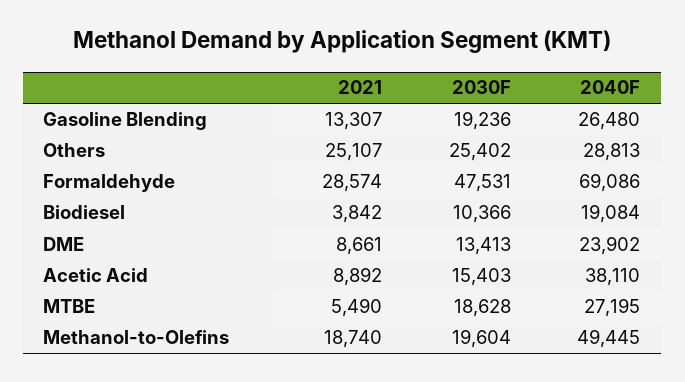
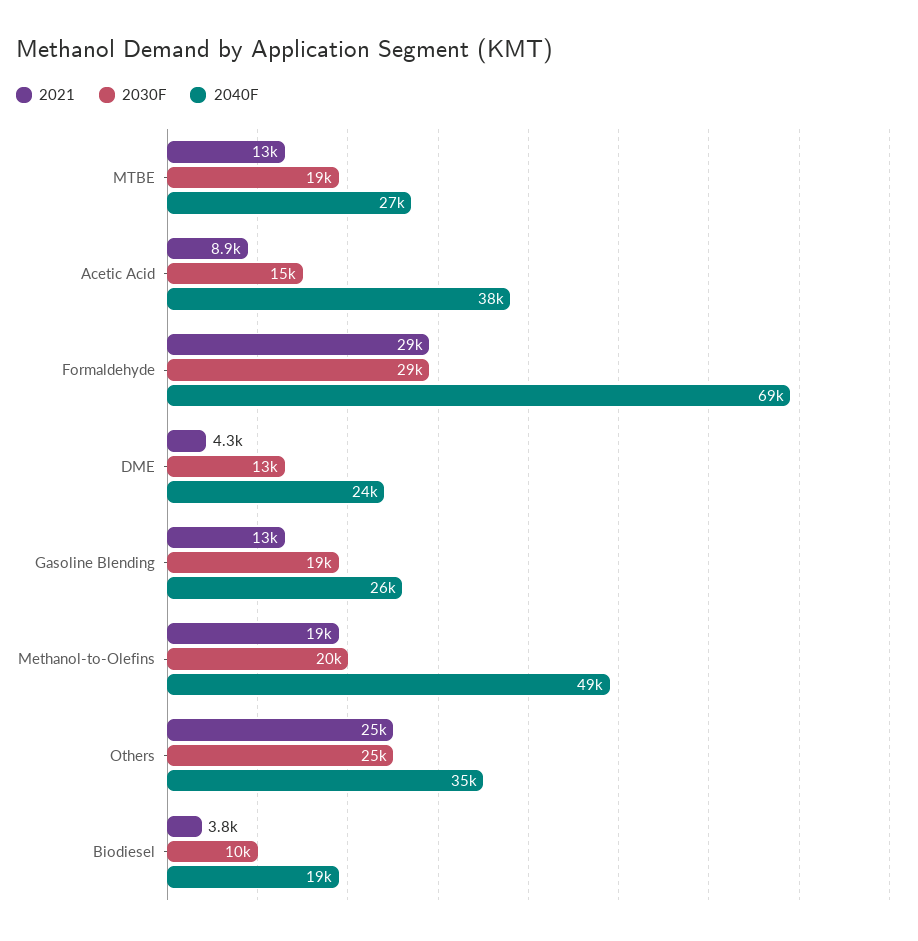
  {
    "2021": {
      "Gasoline Blending": 13307,
      "Others": 25107,
      "Formaldehyde": 28574,
      "Biodiesel": 3842,
-     "DME": 8661,
+     "DME": 4300,
      "Acetic Acid": 8892,
-     "MTBE": 5490,
+     "MTBE": 13000,
      "Methanol-to-Olefins": 18740
    },
    "2030F": {
      "Gasoline Blending": 19236,
      "Others": 25402,
-     "Formaldehyde": 47531,
+     "Formaldehyde": 29000,
      "Biodiesel": 10366,
      "DME": 13413,
      "Acetic Acid": 15403,
      "MTBE": 18628,
      "Methanol-to-Olefins": 19604
    },
    "2040F": {
      "Gasoline Blending": 26480,
-     "Others": 28813,
+     "Others": 35000,
      "Formaldehyde": 69086,
      "Biodiesel": 19084,
      "DME": 23902,
      "Acetic Acid": 38110,
      "MTBE": 27195,
      "Methanol-to-Olefins": 49445
    }
  }

